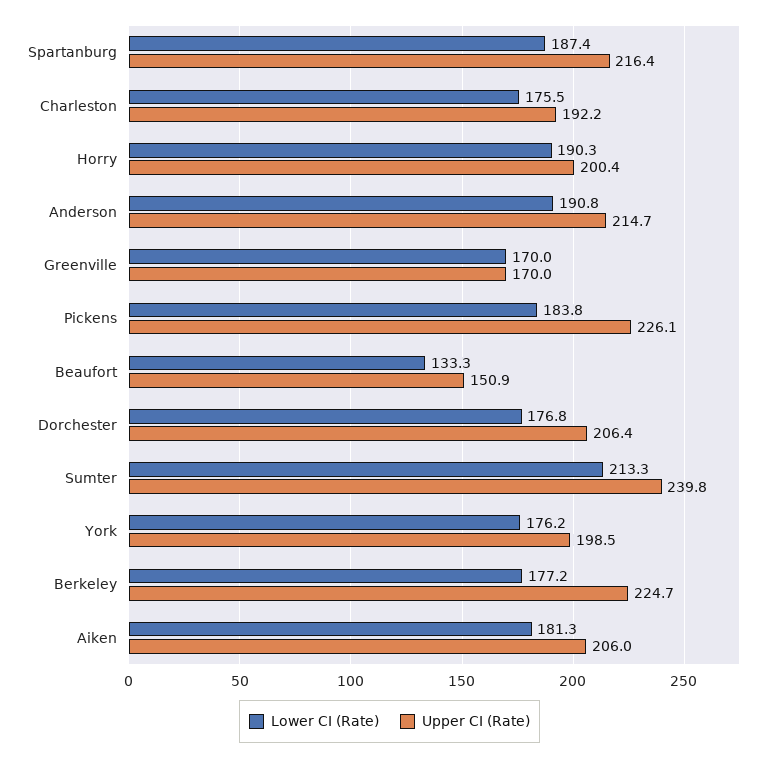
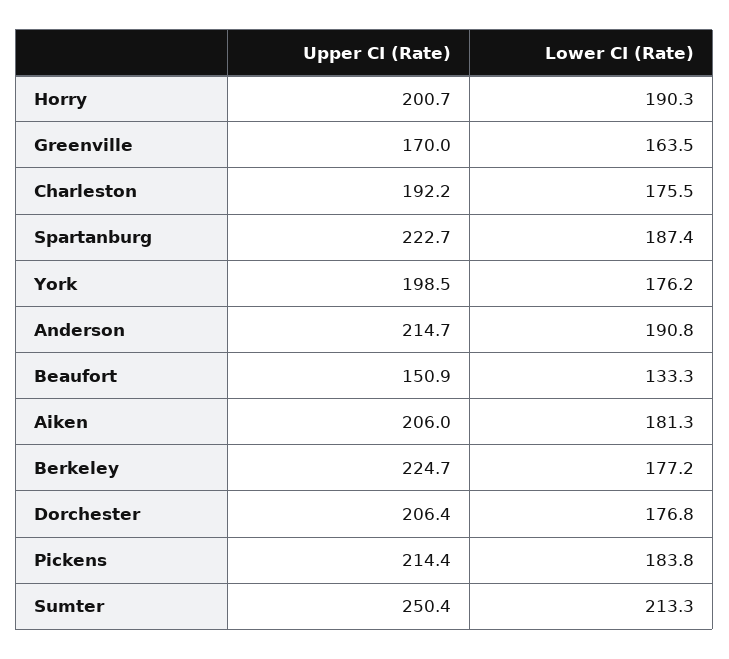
  {
    "Lower CI (Rate)": {
      "Spartanburg": 187.4,
      "Charleston": 175.5,
      "Horry": 190.3,
      "Anderson": 190.8,
-     "Greenville": 170,
+     "Greenville": 163.5,
      "Pickens": 183.8,
      "Beaufort": 133.3,
      "Dorchester": 176.8,
      "Sumter": 213.3,
      "York": 176.2,
      "Berkeley": 177.2,
      "Aiken": 181.3
    },
    "Upper CI (Rate)": {
-     "Spartanburg": 216.4,
+     "Spartanburg": 222.7,
      "Charleston": 192.2,
-     "Horry": 200.4,
+     "Horry": 200.7,
      "Anderson": 214.7,
      "Greenville": 170,
-     "Pickens": 226.1,
+     "Pickens": 214.4,
      "Beaufort": 150.9,
      "Dorchester": 206.4,
-     "Sumter": 239.8,
+     "Sumter": 250.4,
      "York": 198.5,
      "Berkeley": 224.7,
      "Aiken": 206
    }
  }

